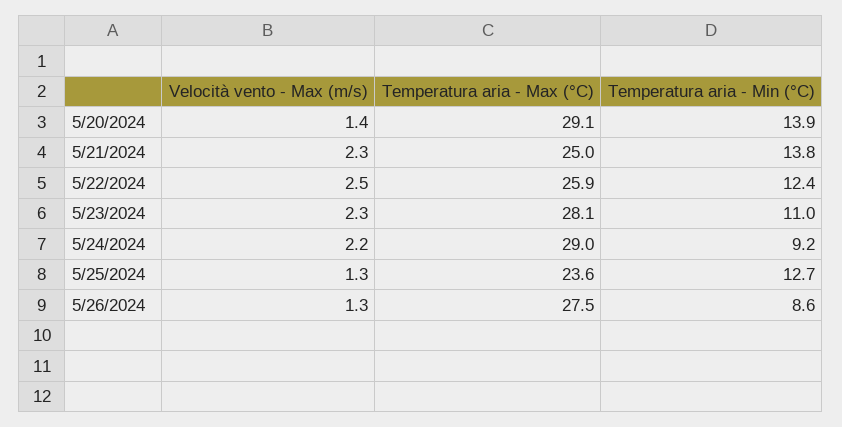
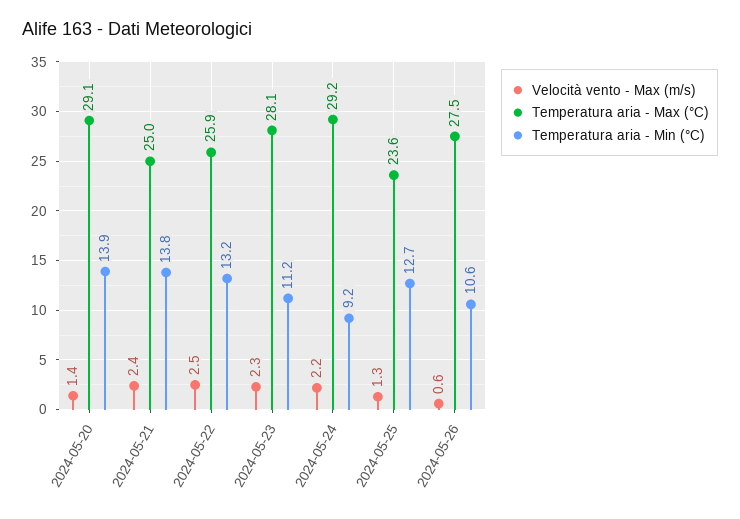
  {
    "Velocità vento - Max (m/s)": {
      "5/20/2024": 1.4,
-     "5/21/2024": 2.3,
+     "5/21/2024": 2.4,
      "5/22/2024": 2.5,
      "5/23/2024": 2.3,
      "5/24/2024": 2.2,
      "5/25/2024": 1.3,
-     "5/26/2024": 1.3
+     "5/26/2024": 0.6
    },
    "Temperatura aria - Max (°C)": {
      "5/20/2024": 29.1,
      "5/21/2024": 25,
      "5/22/2024": 25.9,
      "5/23/2024": 28.1,
-     "5/24/2024": 29,
+     "5/24/2024": 29.2,
      "5/25/2024": 23.6,
      "5/26/2024": 27.5
    },
    "Temperatura aria - Min (°C)": {
      "5/20/2024": 13.9,
      "5/21/2024": 13.8,
-     "5/22/2024": 12.4,
+     "5/22/2024": 13.2,
-     "5/23/2024": 11,
+     "5/23/2024": 11.2,
      "5/24/2024": 9.2,
      "5/25/2024": 12.7,
-     "5/26/2024": 8.6
+     "5/26/2024": 10.6
    }
  }

